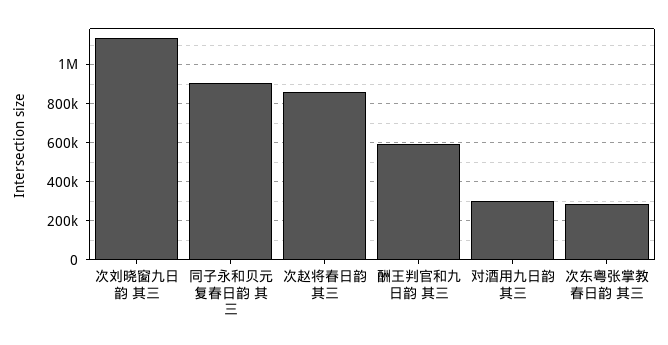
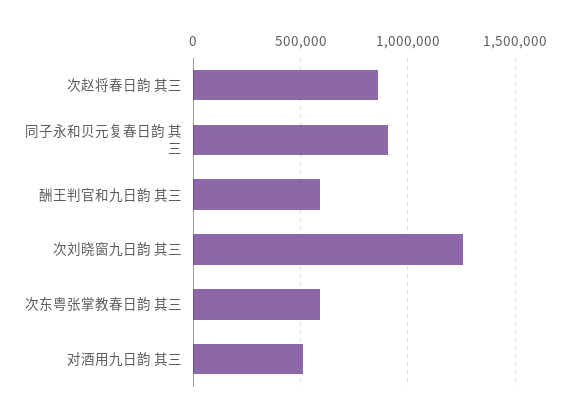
  {
-   "次刘晓窗九日韵 其三": 1150000,
+   "次刘晓窗九日韵 其三": 1250000,
    "同子永和贝元复春日韵 其三": 900000,
    "次赵将春日韵 其三": 850000,
    "酬王判官和九日韵 其三": 600000,
-   "对酒用九日韵 其三": 300000,
+   "对酒用九日韵 其三": 500000,
-   "次东粤张掌教春日韵 其三": 300000
+   "次东粤张掌教春日韵 其三": 600000
  }

